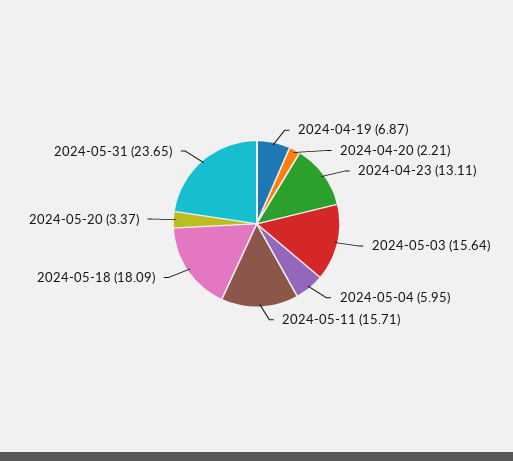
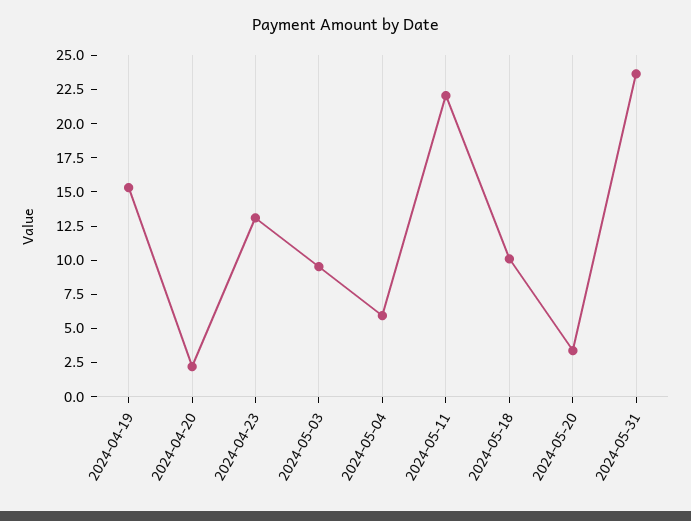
  {
-   "2024-04-19": 6.87,
+   "2024-04-19": 15,
    "2024-04-20": 2.21,
    "2024-04-23": 13.11,
-   "2024-05-03": 15.64,
+   "2024-05-03": 10,
    "2024-05-04": 5.95,
-   "2024-05-11": 15.71,
+   "2024-05-11": 22.5,
-   "2024-05-18": 18.09,
+   "2024-05-18": 10,
    "2024-05-20": 3.37,
    "2024-05-31": 23.65
  }

